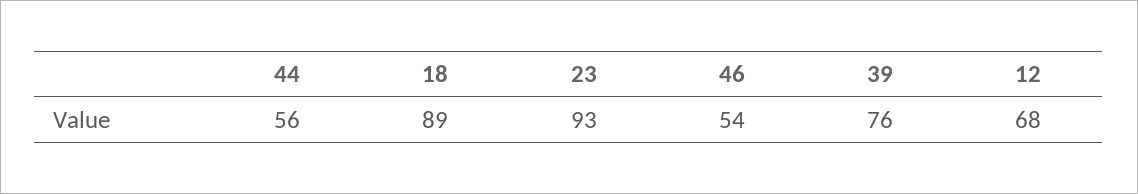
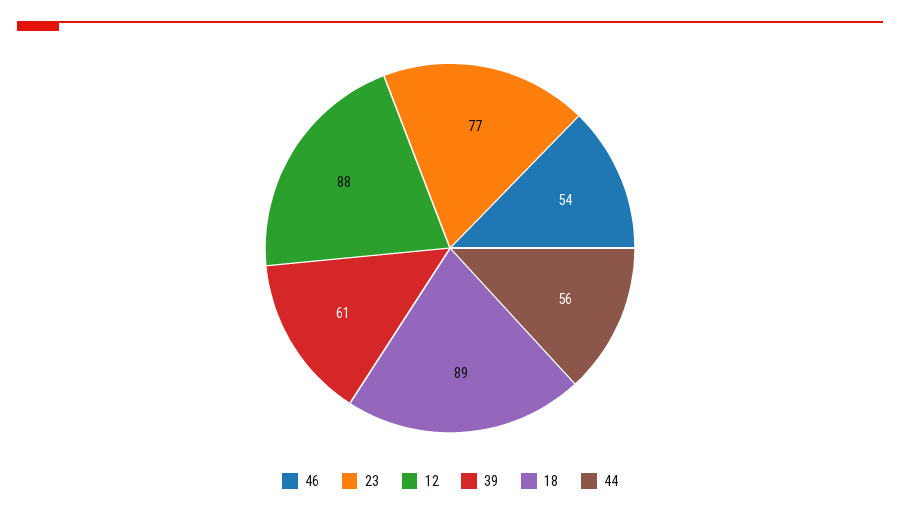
  {
    "44": 56,
    "18": 89,
-   "23": 93,
+   "23": 77,
    "46": 54,
-   "39": 76,
+   "39": 61,
-   "12": 68
+   "12": 88
  }

